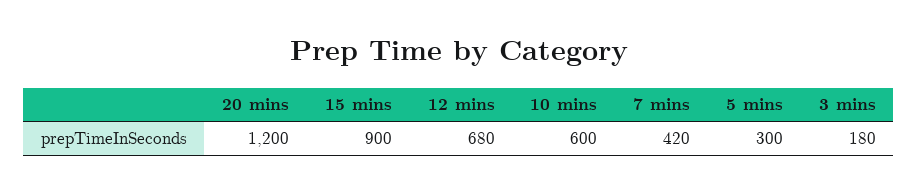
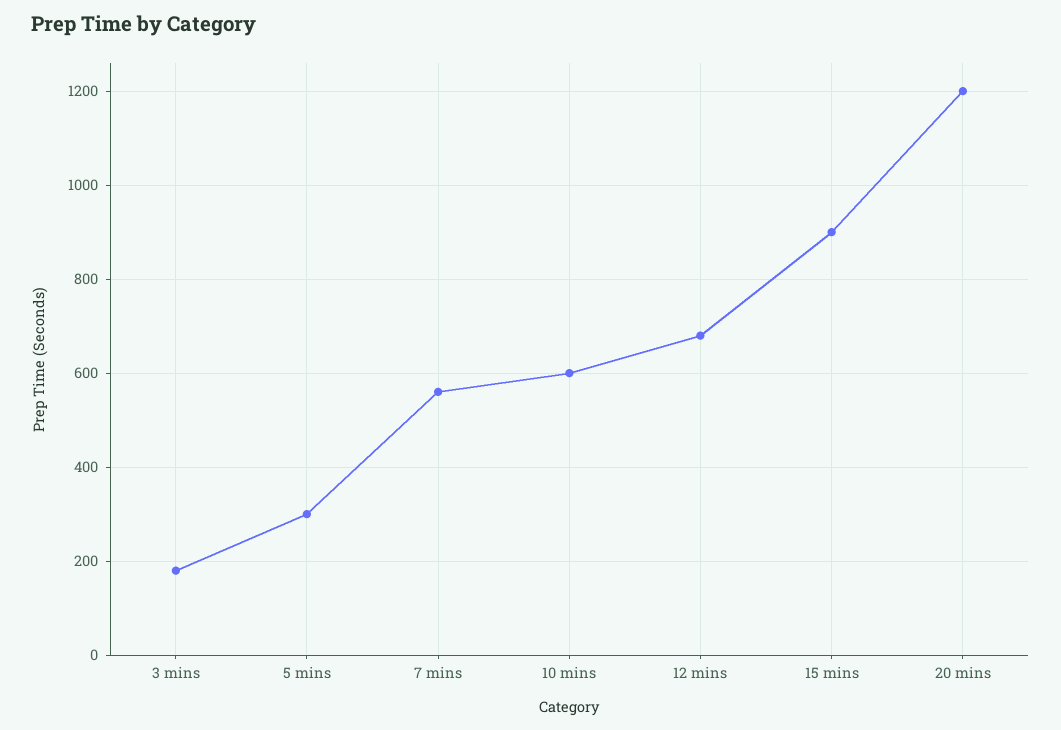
  {
    "20 mins": 1200,
    "15 mins": 900,
    "12 mins": 680,
    "10 mins": 600,
-   "7 mins": 420,
+   "7 mins": 560,
    "5 mins": 300,
    "3 mins": 180
  }

